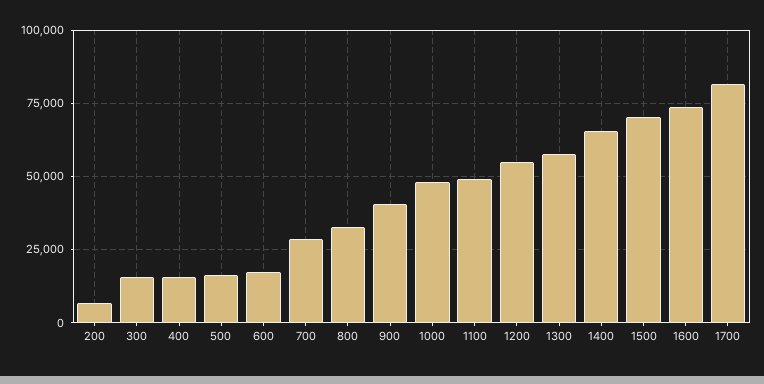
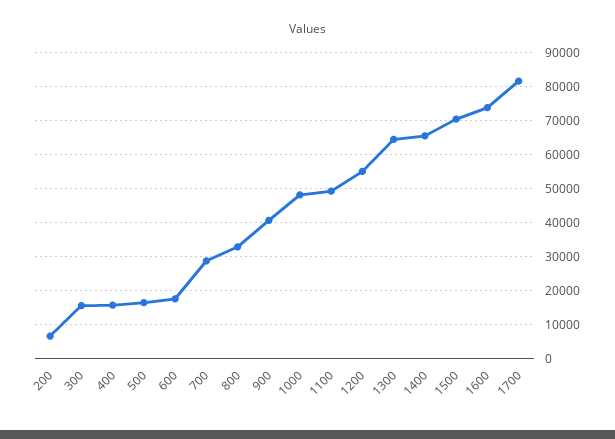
  {
    "200": 6000,
    "300": 16000,
    "400": 16000,
    "500": 16000,
    "600": 18000,
    "700": 28000,
    "800": 32000,
    "900": 40000,
    "1000": 48000,
    "1100": 50000,
    "1200": 54000,
-   "1300": 57500,
+   "1300": 64000,
    "1400": 66000,
    "1500": 70000,
    "1600": 74000,
    "1700": 82000
  }

